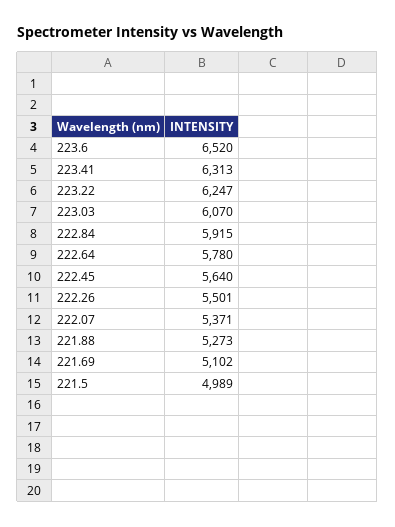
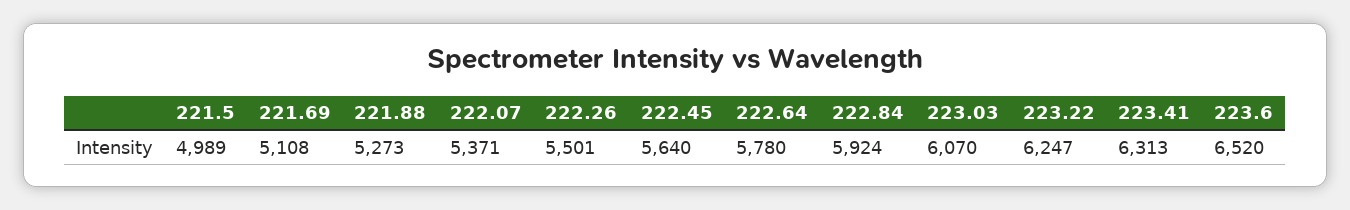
  {
    "223.6": 6520,
    "223.41": 6313,
    "223.22": 6247,
    "223.03": 6070,
-   "222.84": 5915,
+   "222.84": 5924,
    "222.64": 5780,
    "222.45": 5640,
    "222.26": 5501,
    "222.07": 5371,
    "221.88": 5273,
-   "221.69": 5102,
+   "221.69": 5108,
    "221.5": 4989
  }

